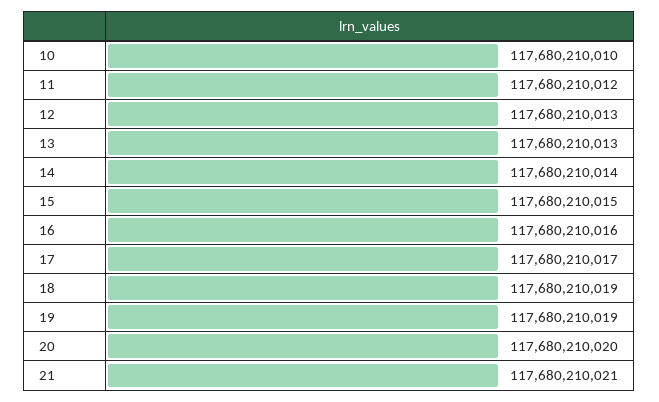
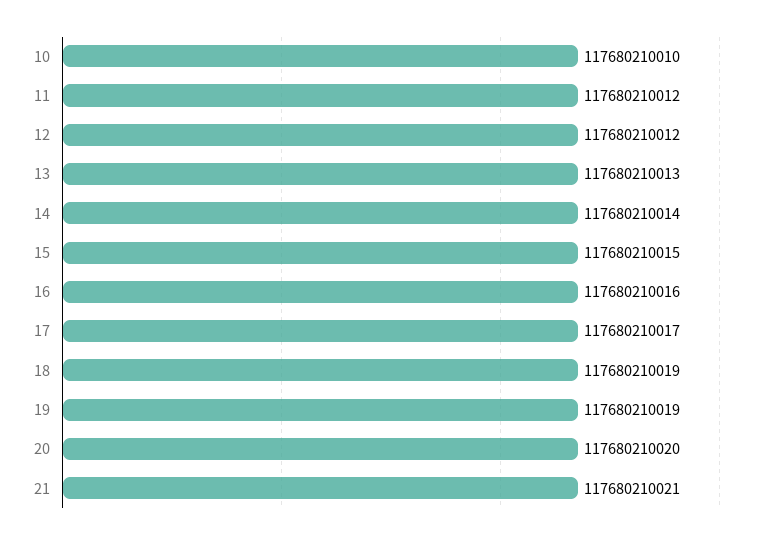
  {
    "10": 117680210010,
    "11": 117680210012,
-   "12": 117680210013,
+   "12": 117680210012,
    "13": 117680210013,
    "14": 117680210014,
    "15": 117680210015,
    "16": 117680210016,
    "17": 117680210017,
    "18": 117680210019,
    "19": 117680210019,
    "20": 117680210020,
    "21": 117680210021
  }

